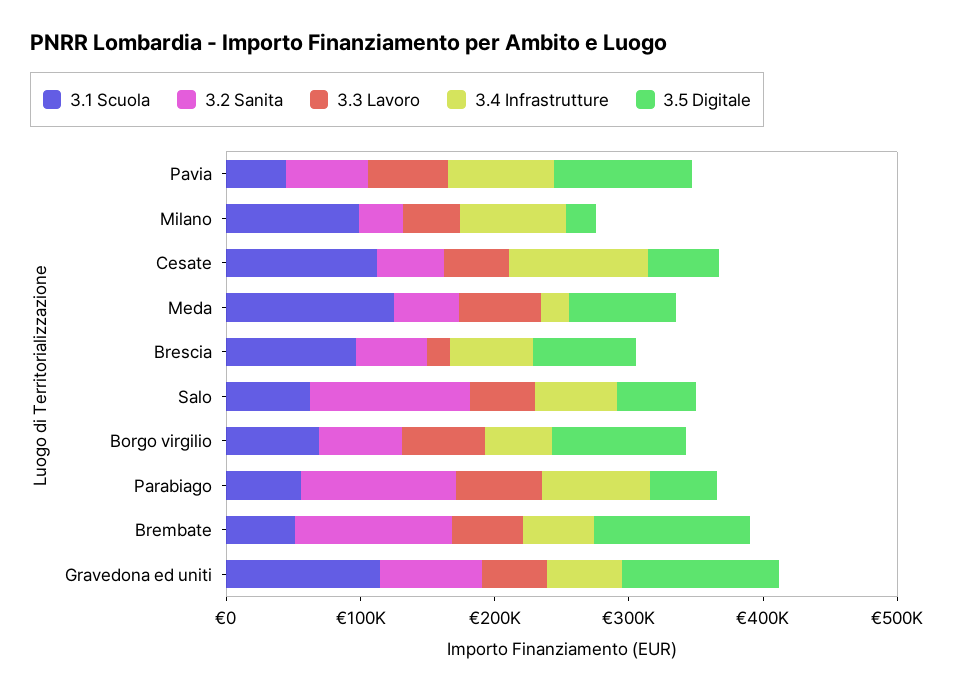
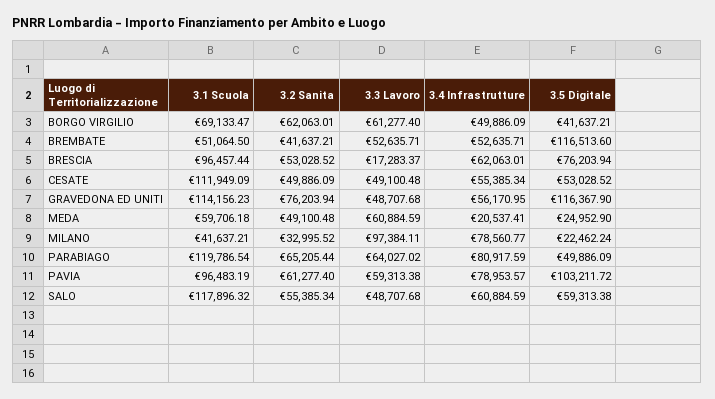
  {
    "3.1 Scuola": {
-     "Pavia": 40000,
+     "Pavia": 96483.19,
-     "Milano": 100000,
+     "Milano": 41637.21,
      "Cesate": 111949.09,
-     "Meda": 120000,
+     "Meda": 59706.18,
      "Brescia": 96457.44,
-     "Salo": 60000,
+     "Salo": 117896.32,
      "Borgo virgilio": 69133.47,
-     "Parabiago": 60000,
+     "Parabiago": 119786.54,
      "Brembate": 51064.5,
      "Gravedona ed uniti": 114156.23
    },
    "3.2 Sanita": {
      "Pavia": 61277.4,
      "Milano": 32995.52,
      "Cesate": 49886.09,
      "Meda": 49100.48,
      "Brescia": 53028.52,
-     "Salo": 120000,
+     "Salo": 55385.34,
      "Borgo virgilio": 62063.01,
-     "Parabiago": 120000,
+     "Parabiago": 65205.44,
-     "Brembate": 120000,
+     "Brembate": 41637.21,
      "Gravedona ed uniti": 76203.94
    },
    "3.3 Lavoro": {
      "Pavia": 59313.38,
-     "Milano": 40000,
+     "Milano": 97384.11,
      "Cesate": 49100.48,
      "Meda": 60884.59,
      "Brescia": 17283.37,
      "Salo": 48707.68,
      "Borgo virgilio": 61277.4,
      "Parabiago": 64027.02,
      "Brembate": 52635.71,
      "Gravedona ed uniti": 48707.68
    },
    "3.4 Infrastrutture": {
      "Pavia": 78953.57,
      "Milano": 78560.77,
-     "Cesate": 100000,
+     "Cesate": 55385.34,
      "Meda": 20537.41,
      "Brescia": 62063.01,
      "Salo": 60884.59,
      "Borgo virgilio": 49886.09,
      "Parabiago": 80917.59,
      "Brembate": 52635.71,
      "Gravedona ed uniti": 56170.95
    },
    "3.5 Digitale": {
      "Pavia": 103211.72,
      "Milano": 22462.24,
      "Cesate": 53028.52,
-     "Meda": 80000,
+     "Meda": 24952.9,
      "Brescia": 76203.94,
      "Salo": 59313.38,
-     "Borgo virgilio": 100000,
+     "Borgo virgilio": 41637.21,
      "Parabiago": 49886.09,
      "Brembate": 116513.6,
      "Gravedona ed uniti": 116367.9
    }
  }

